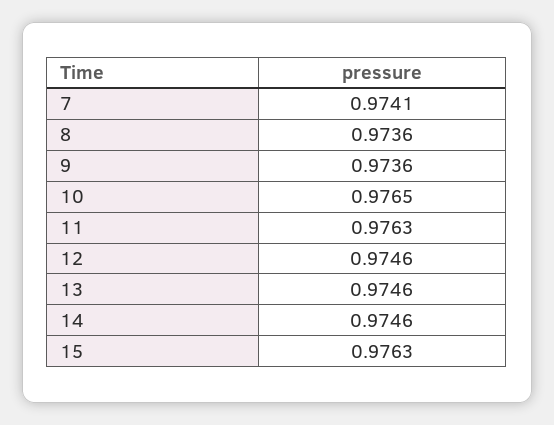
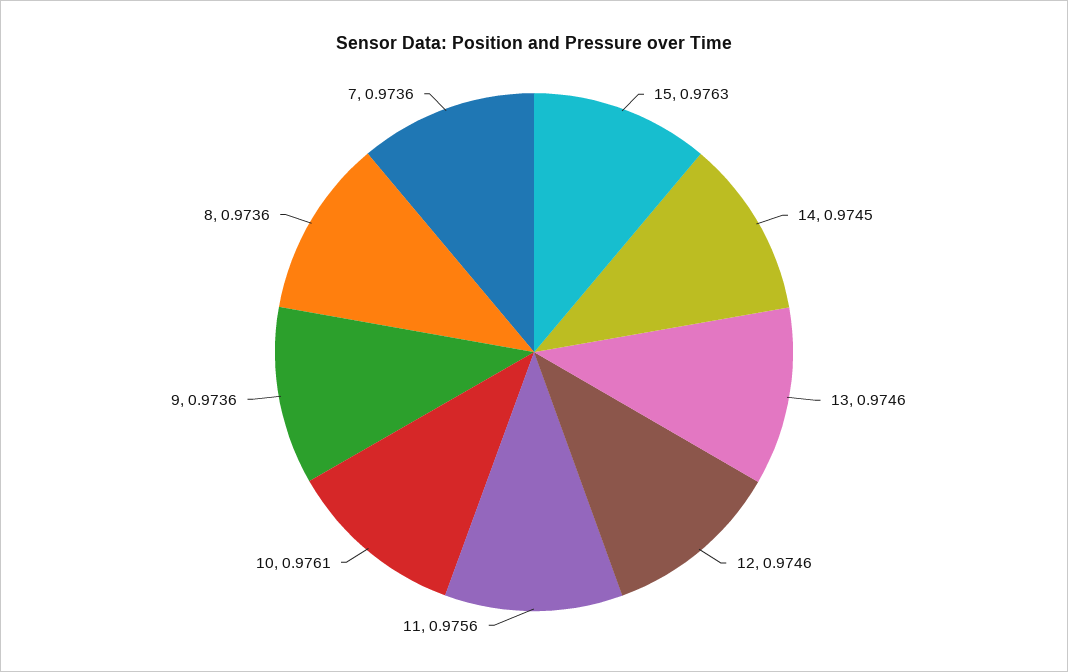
  {
-   "7": 0.9741,
+   "7": 0.9736,
    "8": 0.9736,
    "9": 0.9736,
-   "10": 0.9765,
+   "10": 0.9761,
-   "11": 0.9763,
+   "11": 0.9756,
    "12": 0.9746,
    "13": 0.9746,
-   "14": 0.9746,
+   "14": 0.9745,
    "15": 0.9763
  }

